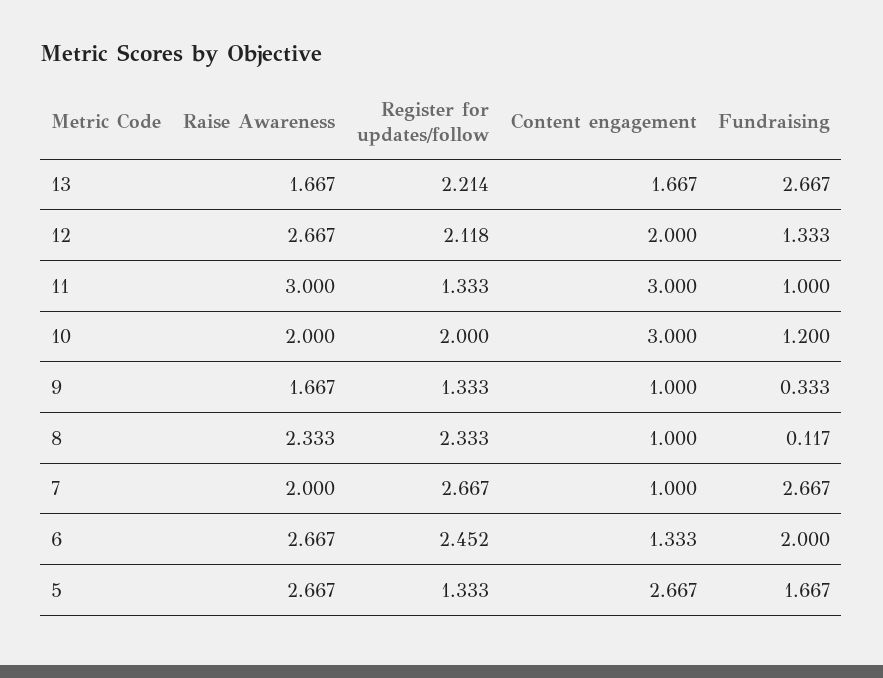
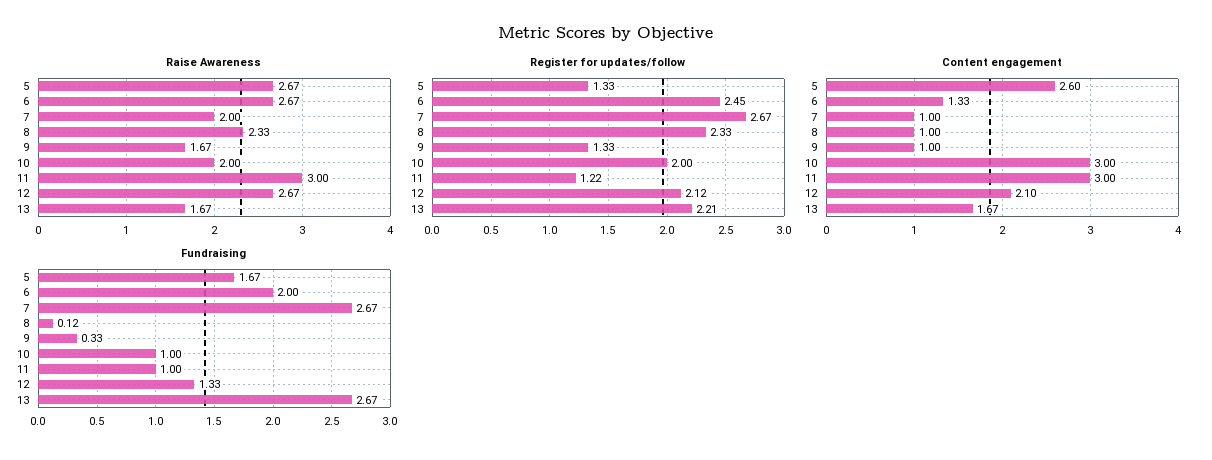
  {
    "Raise Awareness": {
      "13": 1.667,
      "12": 2.667,
      "11": 3,
      "10": 2,
      "9": 1.667,
      "8": 2.333,
      "7": 2,
      "6": 2.667,
      "5": 2.667
    },
    "Register for updates/follow": {
      "13": 2.214,
      "12": 2.118,
-     "11": 1.333,
+     "11": 1.22,
      "10": 2,
      "9": 1.333,
      "8": 2.333,
      "7": 2.667,
      "6": 2.452,
      "5": 1.333
    },
    "Content engagement": {
      "13": 1.667,
-     "12": 2,
+     "12": 2.1,
      "11": 3,
      "10": 3,
      "9": 1,
      "8": 1,
      "7": 1,
      "6": 1.333,
-     "5": 2.667
+     "5": 2.6
    },
    "Fundraising": {
      "13": 2.667,
      "12": 1.333,
      "11": 1,
-     "10": 1.2,
+     "10": 1,
      "9": 0.333,
      "8": 0.117,
      "7": 2.667,
      "6": 2,
      "5": 1.667
    }
  }

